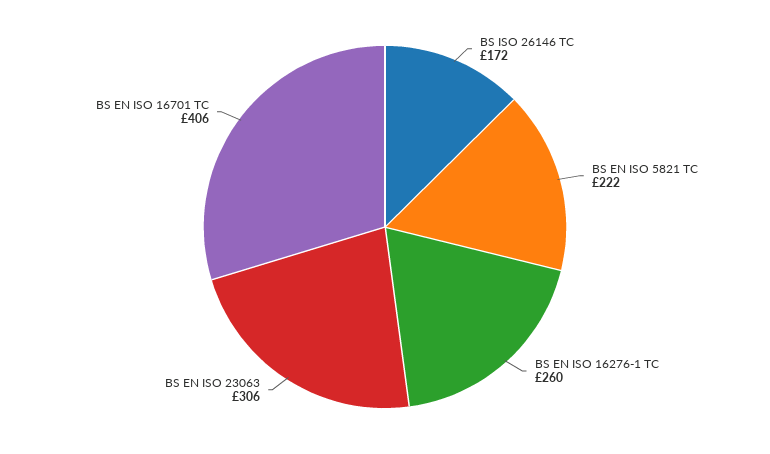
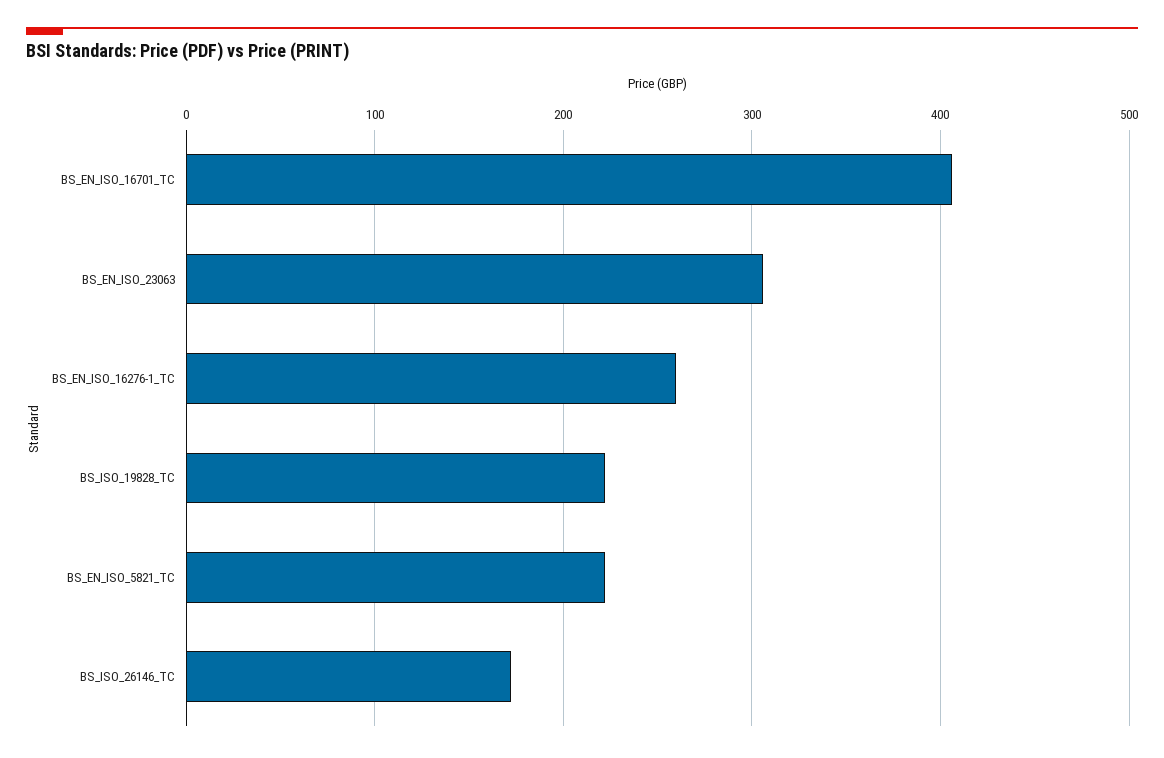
  {
    "BS ISO 26146 TC": 172,
    "BS EN ISO 5821 TC": 222,
    "BS EN ISO 16276-1 TC": 260,
    "BS EN ISO 23063": 306,
-   "BS EN ISO 16701 TC": 406
+   "BS EN ISO 16701 TC": 406,
+   "BS_ISO_19828_TC": 220
  }

